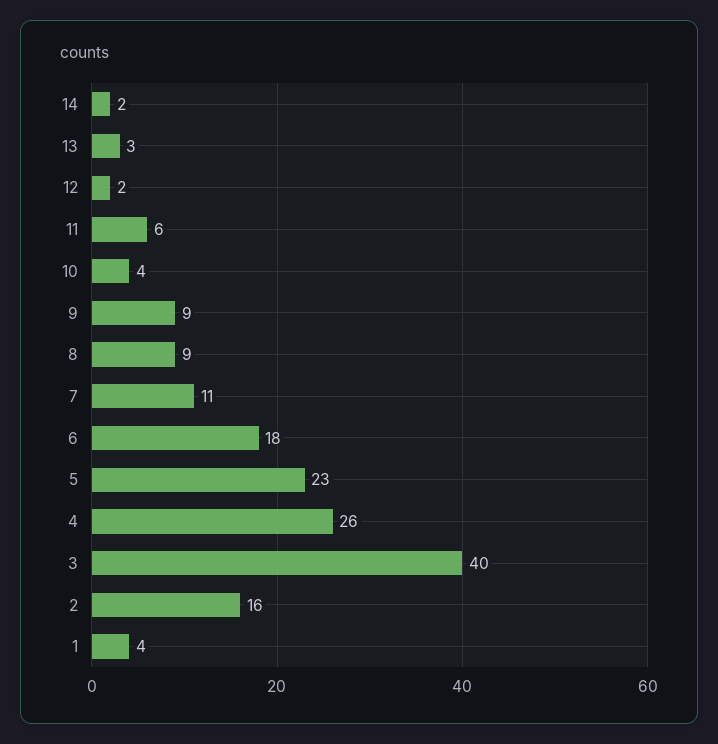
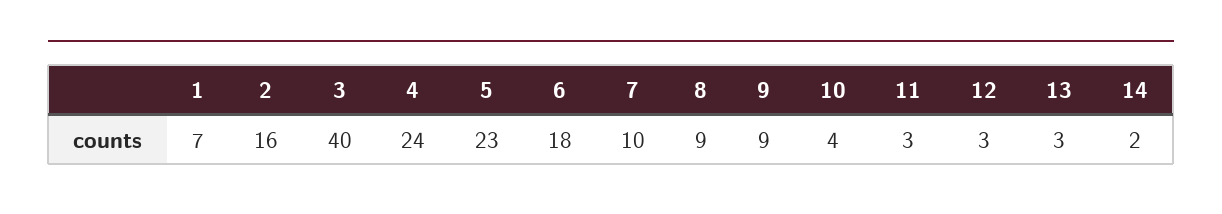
  {
    "14": 2,
    "13": 3,
-   "12": 2,
+   "12": 3,
-   "11": 6,
+   "11": 3,
    "10": 4,
    "9": 9,
    "8": 9,
-   "7": 11,
+   "7": 10,
    "6": 18,
    "5": 23,
-   "4": 26,
+   "4": 24,
    "3": 40,
    "2": 16,
-   "1": 4
+   "1": 7
  }

